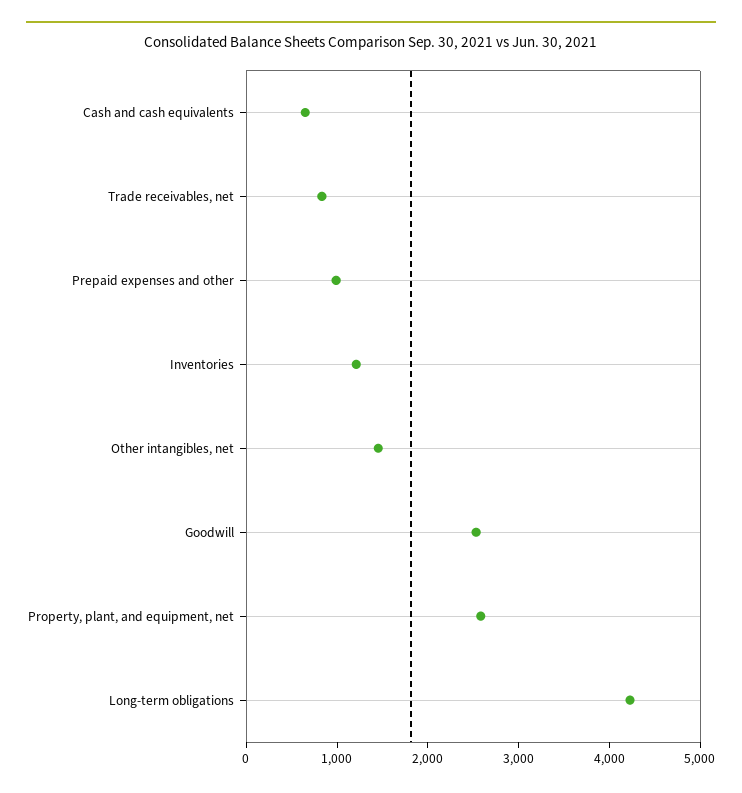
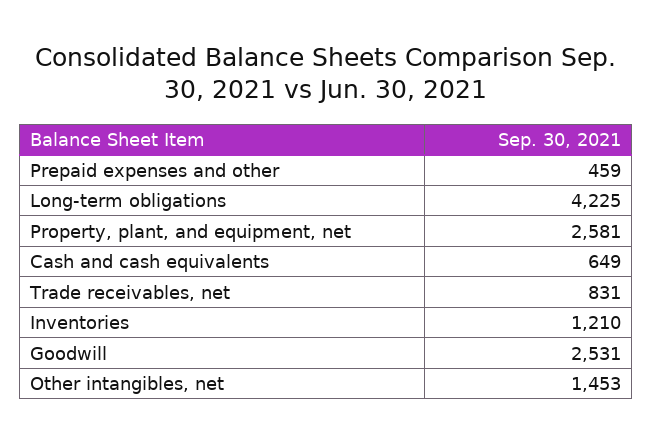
  {
    "Cash and cash equivalents": 649,
    "Trade receivables, net": 831,
-   "Prepaid expenses and other": 1000,
+   "Prepaid expenses and other": 459,
    "Inventories": 1210,
    "Other intangibles, net": 1453,
    "Goodwill": 2531,
    "Property, plant, and equipment, net": 2581,
    "Long-term obligations": 4225
  }

